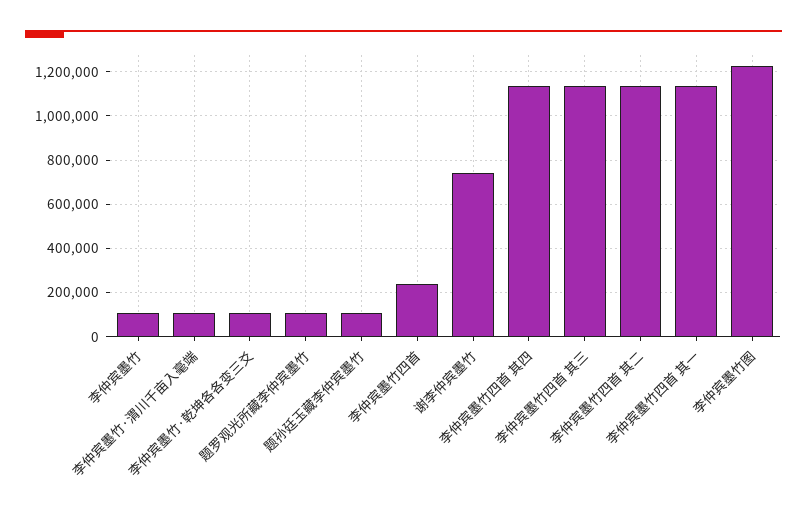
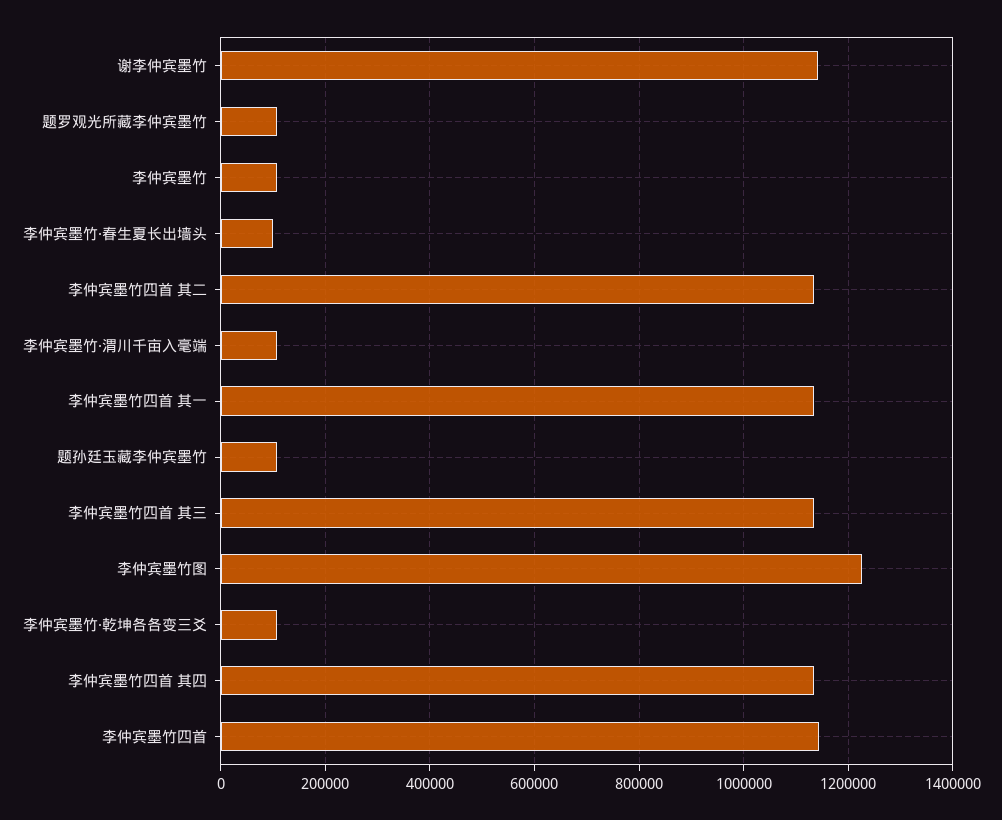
  {
    "李仲宾墨竹": 100000,
    "李仲宾墨竹·渭川千亩入毫端": 100000,
    "李仲宾墨竹·乾坤各各变三爻": 100000,
    "题罗观光所藏李仲宾墨竹": 100000,
    "题孙廷玉藏李仲宾墨竹": 100000,
-   "李仲宾墨竹四首": 250000,
+   "李仲宾墨竹四首": 1140000,
-   "谢李仲宾墨竹": 750000,
+   "谢李仲宾墨竹": 1140000,
    "李仲宾墨竹四首 其四": 1140000,
    "李仲宾墨竹四首 其三": 1140000,
    "李仲宾墨竹四首 其二": 1140000,
    "李仲宾墨竹四首 其一": 1140000,
-   "李仲宾墨竹图": 1220000
+   "李仲宾墨竹图": 1220000,
+   "李仲宾墨竹·春生夏长出墙头": 100000
  }

